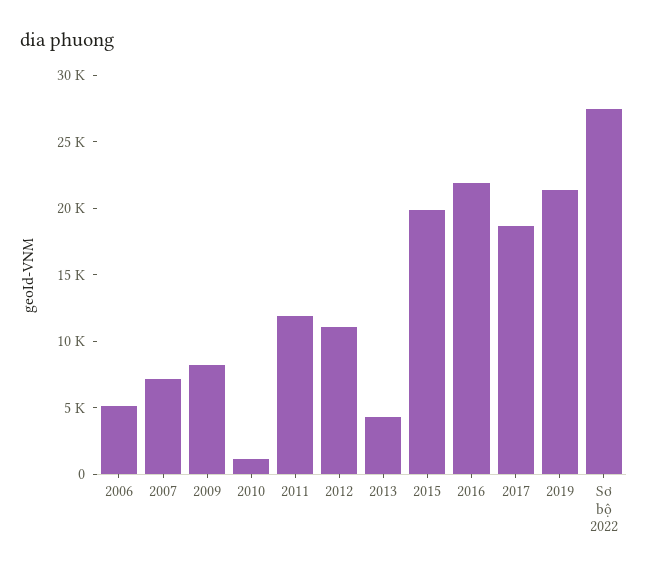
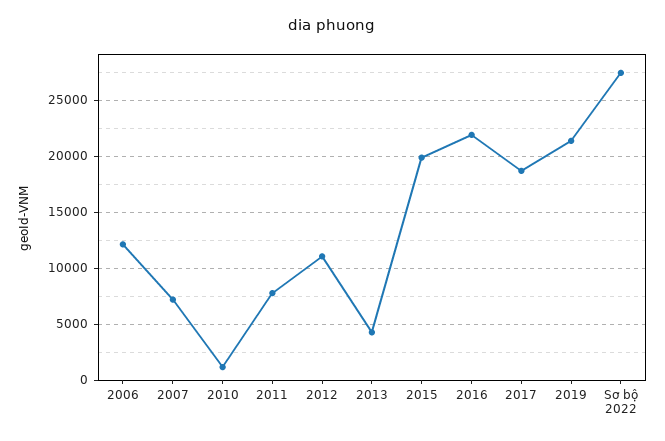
  {
-   "2006": 5000,
+   "2006": 12000,
    "2007": 7000,
-   "2009": 8000,
    "2010": 1000,
-   "2011": 12000,
+   "2011": 8000,
    "2012": 11000,
    "2013": 4000,
    "2015": 20000,
    "2016": 22000,
    "2017": 19000,
    "2019": 21000,
    "Sơ bộ 2022": 27000
  }

